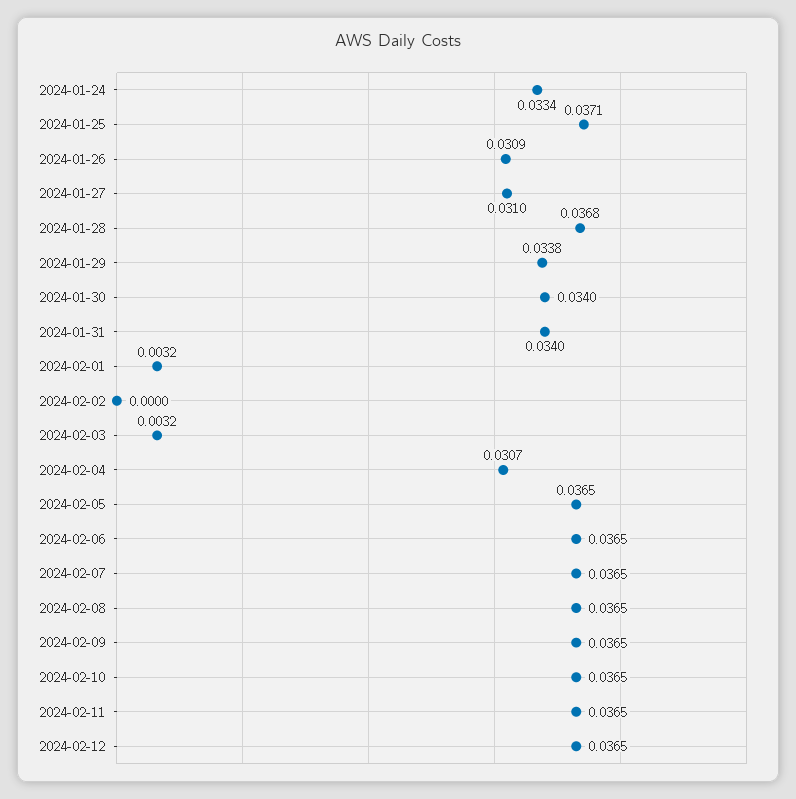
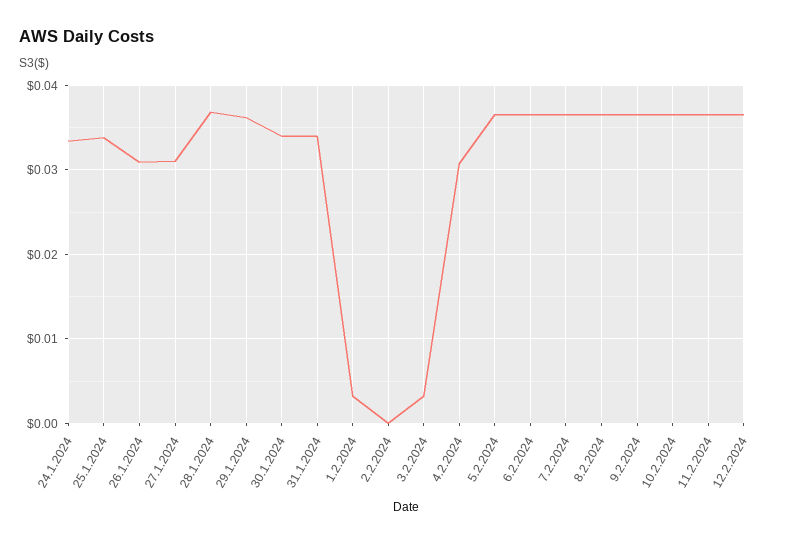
  {
    "2024-01-24": 0.0334,
-   "2024-01-25": 0.0371,
+   "2024-01-25": 0.034,
    "2024-01-26": 0.0309,
    "2024-01-27": 0.031,
    "2024-01-28": 0.0368,
-   "2024-01-29": 0.0338,
+   "2024-01-29": 0.036,
    "2024-01-30": 0.034,
    "2024-01-31": 0.034,
    "2024-02-01": 0.0032,
    "2024-02-02": 0,
    "2024-02-03": 0.0032,
    "2024-02-04": 0.0307,
    "2024-02-05": 0.0365,
    "2024-02-06": 0.0365,
    "2024-02-07": 0.0365,
    "2024-02-08": 0.0365,
    "2024-02-09": 0.0365,
    "2024-02-10": 0.0365,
    "2024-02-11": 0.0365,
    "2024-02-12": 0.0365
  }

